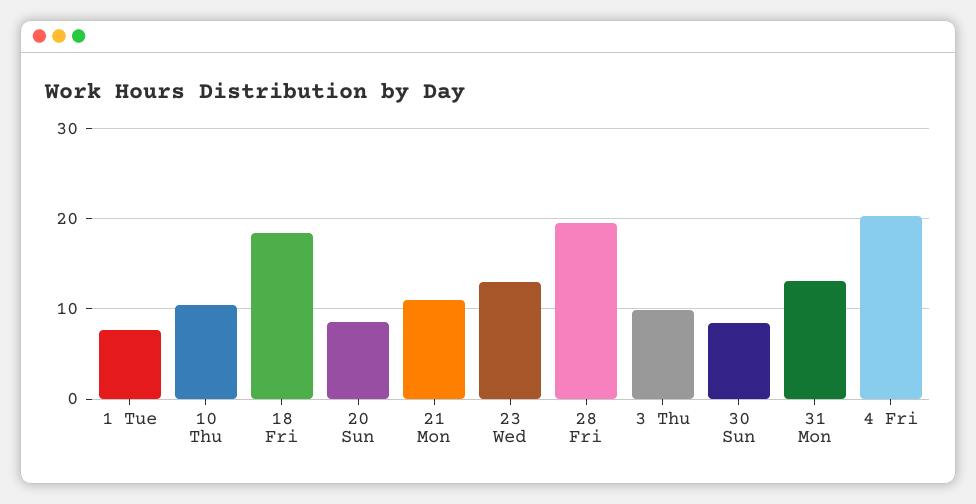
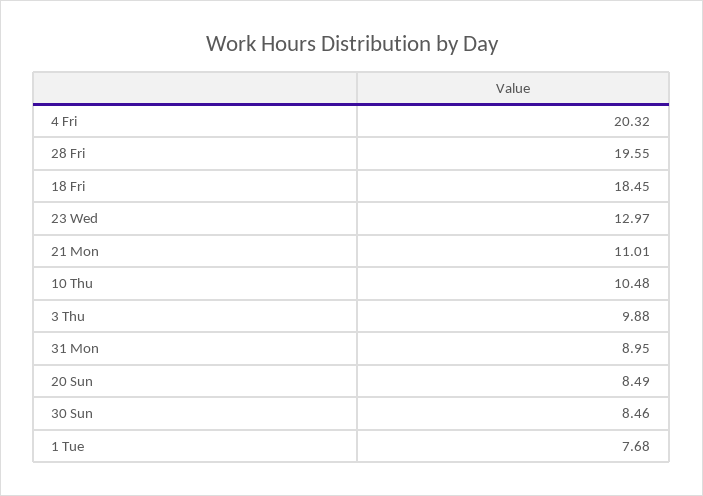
  {
    "1 Tue": 7.68,
    "10 Thu": 10.48,
    "18 Fri": 18.45,
    "20 Sun": 8.49,
    "21 Mon": 11.01,
    "23 Wed": 12.97,
    "28 Fri": 19.55,
    "3 Thu": 9.88,
    "30 Sun": 8.46,
-   "31 Mon": 13,
+   "31 Mon": 8.95,
    "4 Fri": 20.32
  }

